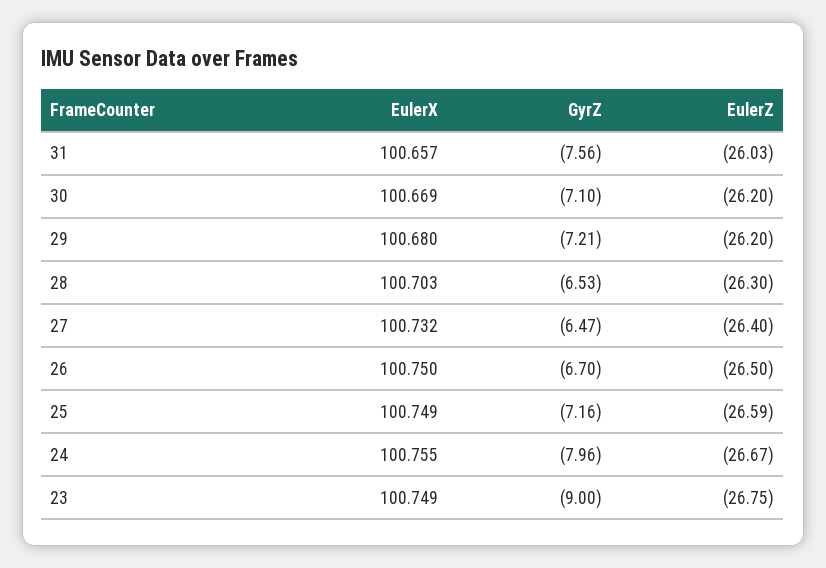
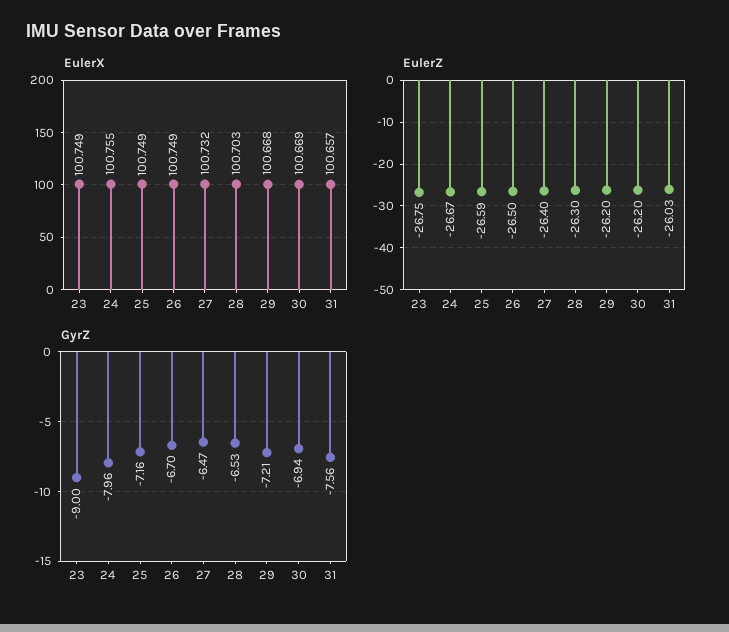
  {
    "EulerX": {
      "31": 100.657,
      "30": 100.669,
-     "29": 100.68,
+     "29": 100.668,
      "28": 100.703,
      "27": 100.732,
-     "26": 100.75,
+     "26": 100.749,
      "25": 100.749,
      "24": 100.755,
      "23": 100.749
    },
    "GyrZ": {
      "31": -7.56,
-     "30": -7.1,
+     "30": -6.94,
      "29": -7.21,
      "28": -6.53,
      "27": -6.47,
      "26": -6.7,
      "25": -7.16,
      "24": -7.96,
      "23": -9
    },
    "EulerZ": {
      "31": -26.03,
      "30": -26.2,
      "29": -26.2,
      "28": -26.3,
      "27": -26.4,
      "26": -26.5,
      "25": -26.59,
      "24": -26.67,
      "23": -26.75
    }
  }

